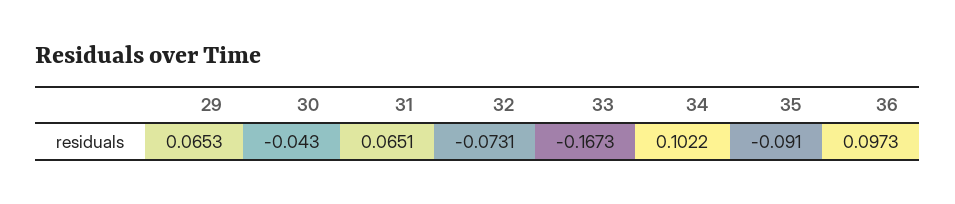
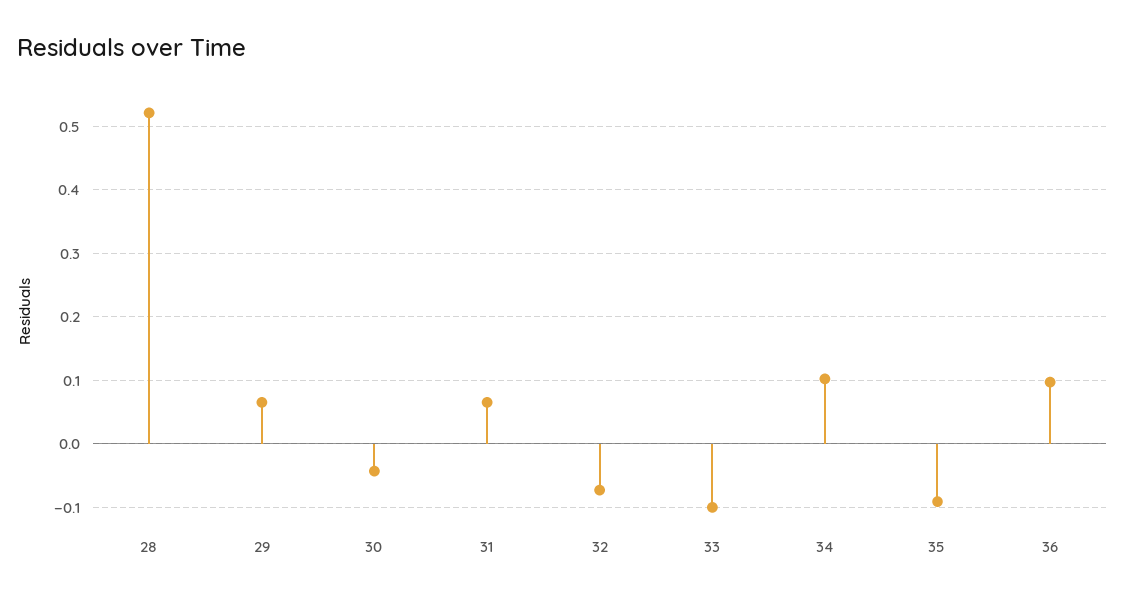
  {
    "29": 0.0653,
    "30": -0.043,
    "31": 0.0651,
    "32": -0.0731,
-   "33": -0.1673,
+   "33": -0.1,
    "34": 0.1022,
    "35": -0.091,
-   "36": 0.0973
+   "36": 0.0973,
+   "28": 0.52
  }

